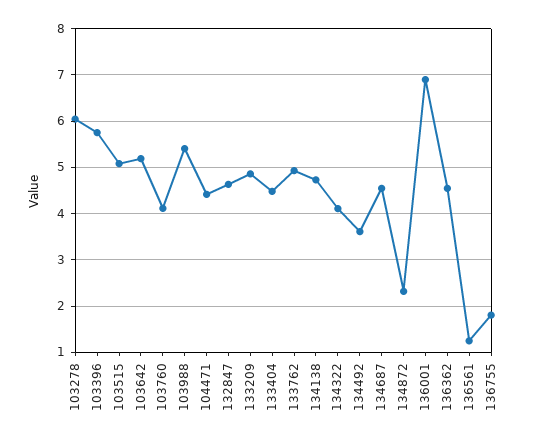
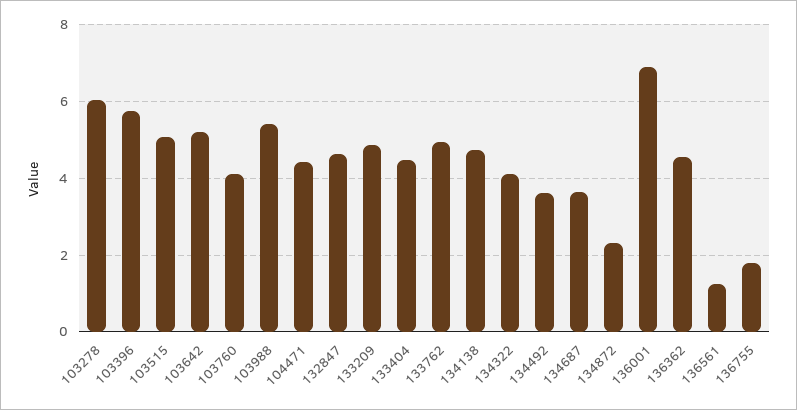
  {
    "103278": 6,
    "103396": 5.8,
    "103515": 5,
    "103642": 5.2,
    "103760": 4.2,
    "103988": 5.4,
    "104471": 4.4,
    "132847": 4.6,
    "133209": 4.8,
    "133404": 4.4,
    "133762": 5,
    "134138": 4.8,
    "134322": 4.2,
    "134492": 3.6,
-   "134687": 4.6,
+   "134687": 3.6,
    "134872": 2.4,
    "136001": 7,
    "136362": 4.6,
    "136561": 1.2,
    "136755": 1.8
  }

